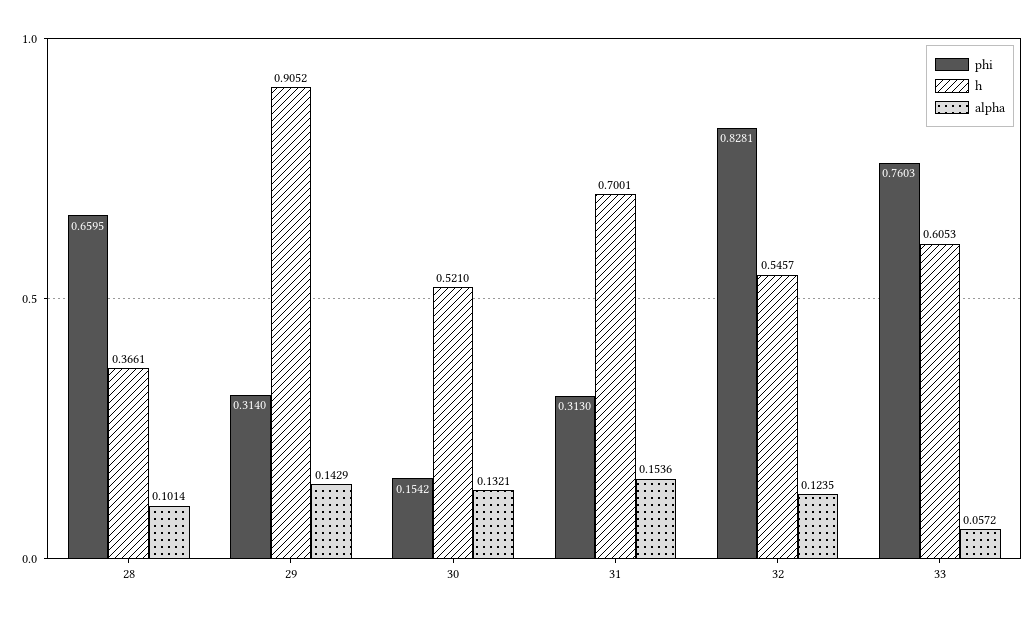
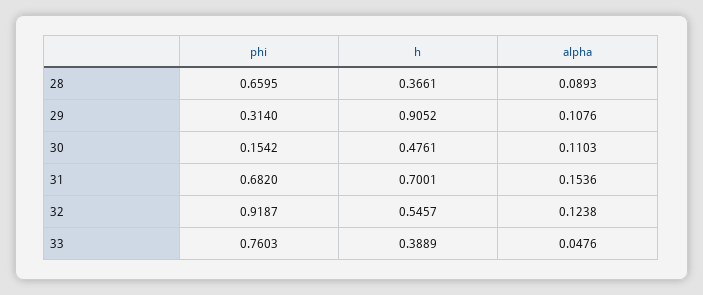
  {
    "phi": {
      "28": 0.6595,
      "29": 0.314,
      "30": 0.1542,
-     "31": 0.313,
+     "31": 0.682,
-     "32": 0.8281,
+     "32": 0.9187,
      "33": 0.7603
    },
    "h": {
      "28": 0.3661,
      "29": 0.9052,
-     "30": 0.521,
+     "30": 0.4761,
      "31": 0.7001,
      "32": 0.5457,
-     "33": 0.6053
+     "33": 0.3889
    },
    "alpha": {
-     "28": 0.1014,
+     "28": 0.0893,
-     "29": 0.1429,
+     "29": 0.1076,
-     "30": 0.1321,
+     "30": 0.1103,
      "31": 0.1536,
-     "32": 0.1235,
+     "32": 0.1238,
-     "33": 0.0572
+     "33": 0.0476
    }
  }

